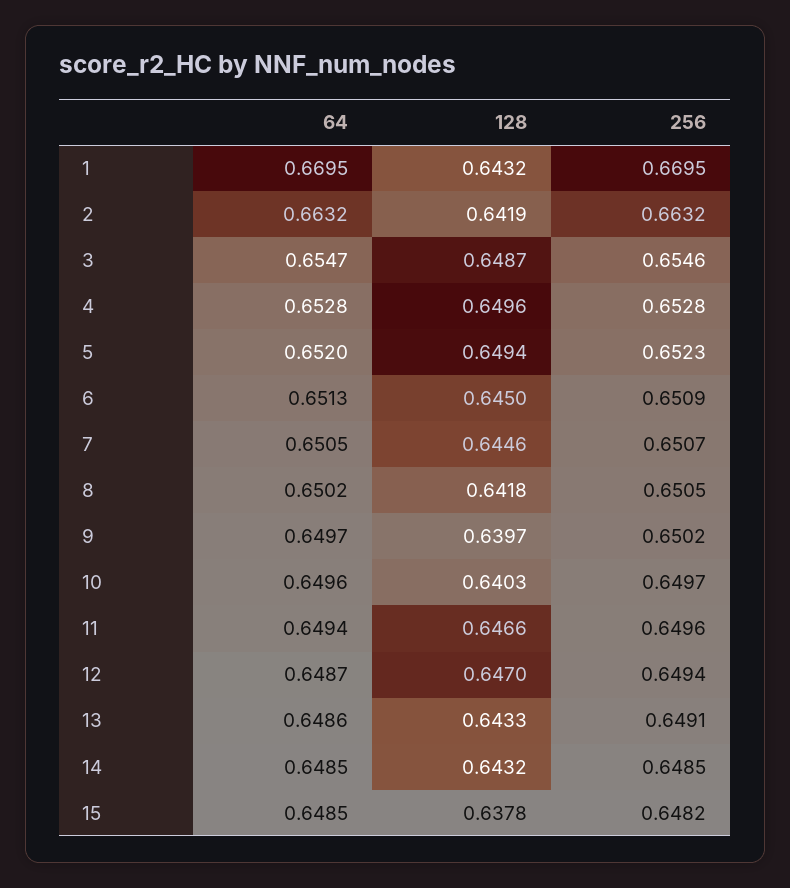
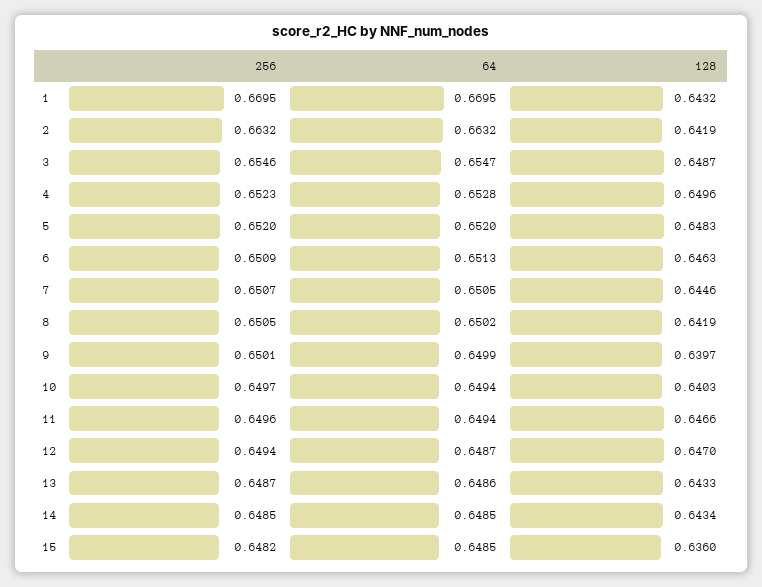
  {
    "64": {
      "1": 0.6695,
      "2": 0.6632,
      "3": 0.6547,
      "4": 0.6528,
      "5": 0.652,
      "6": 0.6513,
      "7": 0.6505,
      "8": 0.6502,
-     "9": 0.6497,
+     "9": 0.6499,
-     "10": 0.6496,
+     "10": 0.6494,
      "11": 0.6494,
      "12": 0.6487,
      "13": 0.6486,
      "14": 0.6485,
      "15": 0.6485
    },
    "128": {
      "1": 0.6432,
      "2": 0.6419,
      "3": 0.6487,
      "4": 0.6496,
-     "5": 0.6494,
+     "5": 0.6483,
-     "6": 0.645,
+     "6": 0.6463,
      "7": 0.6446,
-     "8": 0.6418,
+     "8": 0.6419,
      "9": 0.6397,
      "10": 0.6403,
      "11": 0.6466,
      "12": 0.647,
      "13": 0.6433,
-     "14": 0.6432,
+     "14": 0.6434,
-     "15": 0.6378
+     "15": 0.636
    },
    "256": {
      "1": 0.6695,
      "2": 0.6632,
      "3": 0.6546,
-     "4": 0.6528,
+     "4": 0.6523,
-     "5": 0.6523,
+     "5": 0.652,
      "6": 0.6509,
      "7": 0.6507,
      "8": 0.6505,
-     "9": 0.6502,
+     "9": 0.6501,
      "10": 0.6497,
      "11": 0.6496,
      "12": 0.6494,
-     "13": 0.6491,
+     "13": 0.6487,
      "14": 0.6485,
      "15": 0.6482
    }
  }

